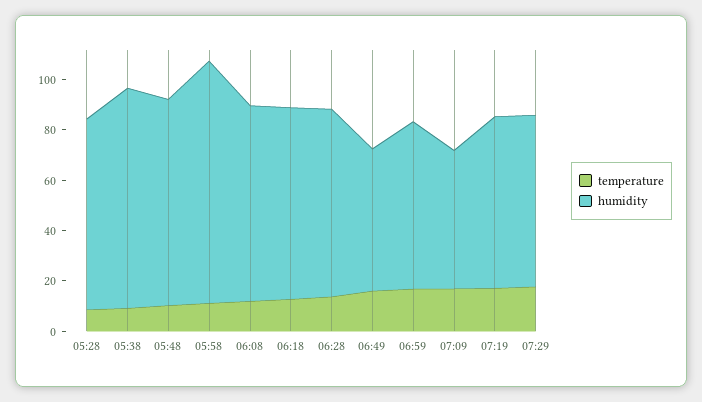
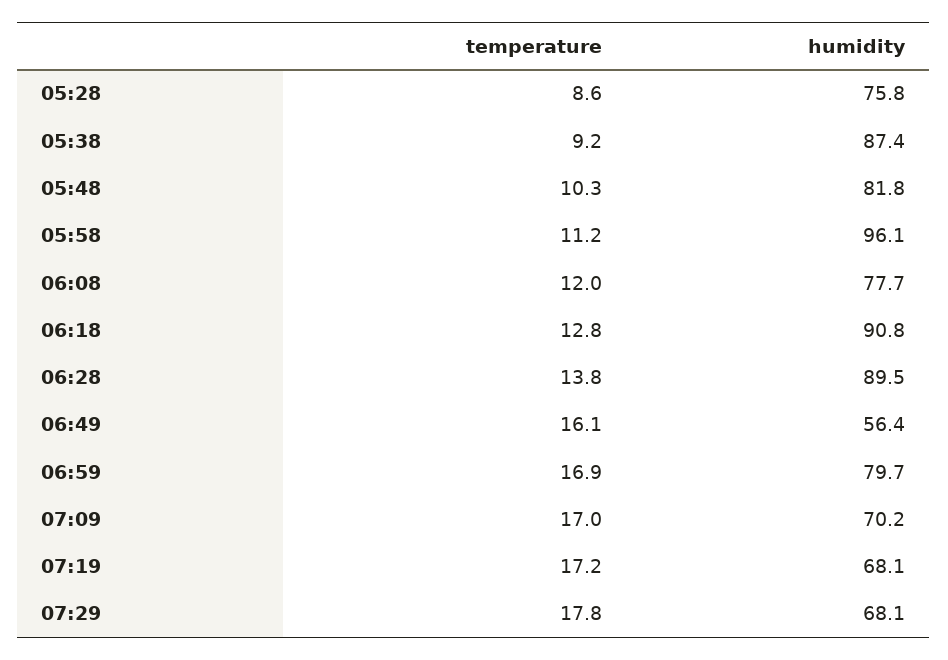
  {
    "temperature": {
      "05:28": 8.6,
      "05:38": 9.2,
      "05:48": 10.3,
      "05:58": 11.2,
      "06:08": 12,
      "06:18": 12.8,
      "06:28": 13.8,
      "06:49": 16.1,
      "06:59": 16.9,
      "07:09": 17,
      "07:19": 17.2,
      "07:29": 17.8
    },
    "humidity": {
      "05:28": 75.8,
      "05:38": 87.4,
      "05:48": 81.8,
      "05:58": 96.1,
      "06:08": 77.7,
-     "06:18": 75,
+     "06:18": 90.8,
-     "06:28": 75,
+     "06:28": 89.5,
      "06:49": 56.4,
-     "06:59": 65,
+     "06:59": 79.7,
-     "07:09": 55,
+     "07:09": 70.2,
      "07:19": 68.1,
      "07:29": 68.1
    }
  }

